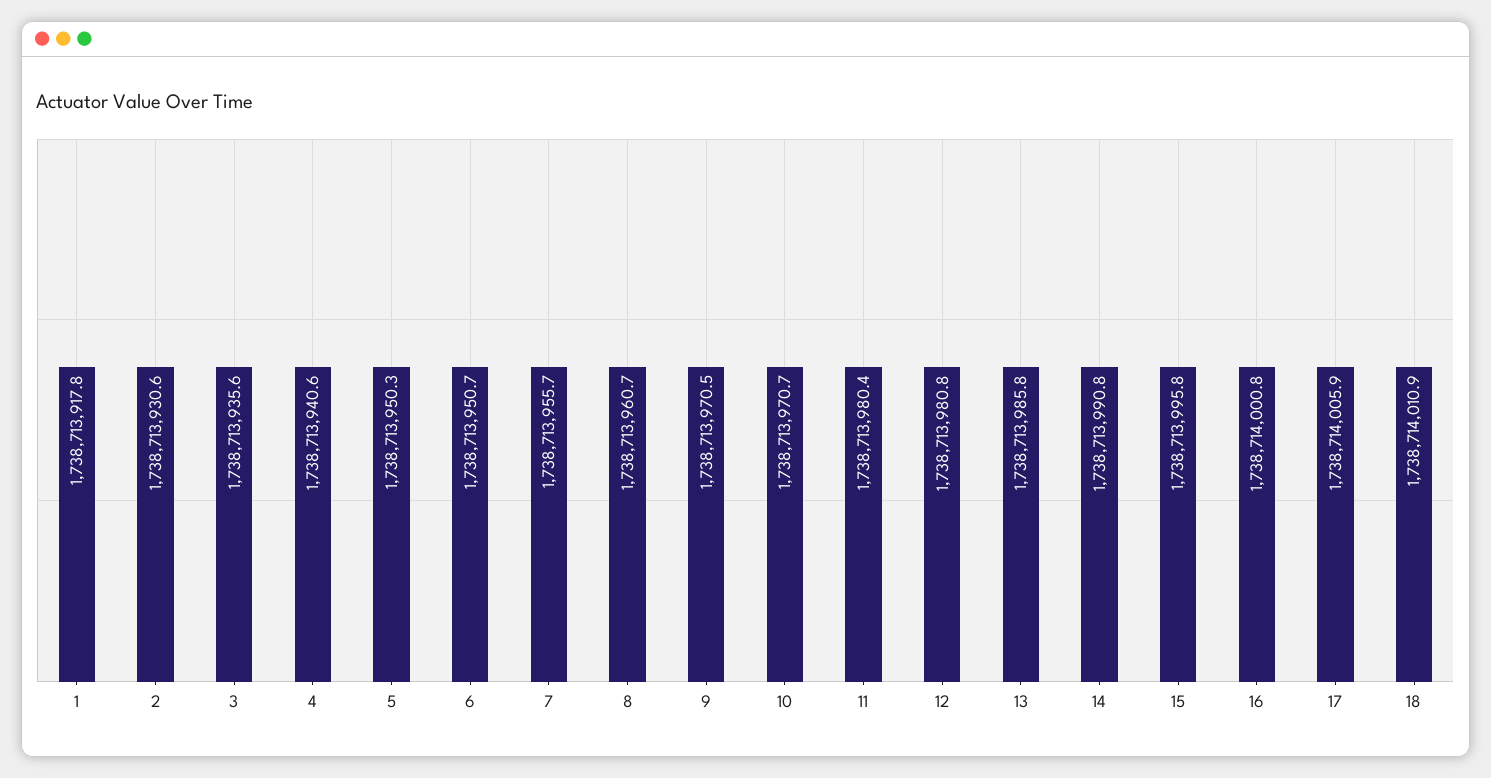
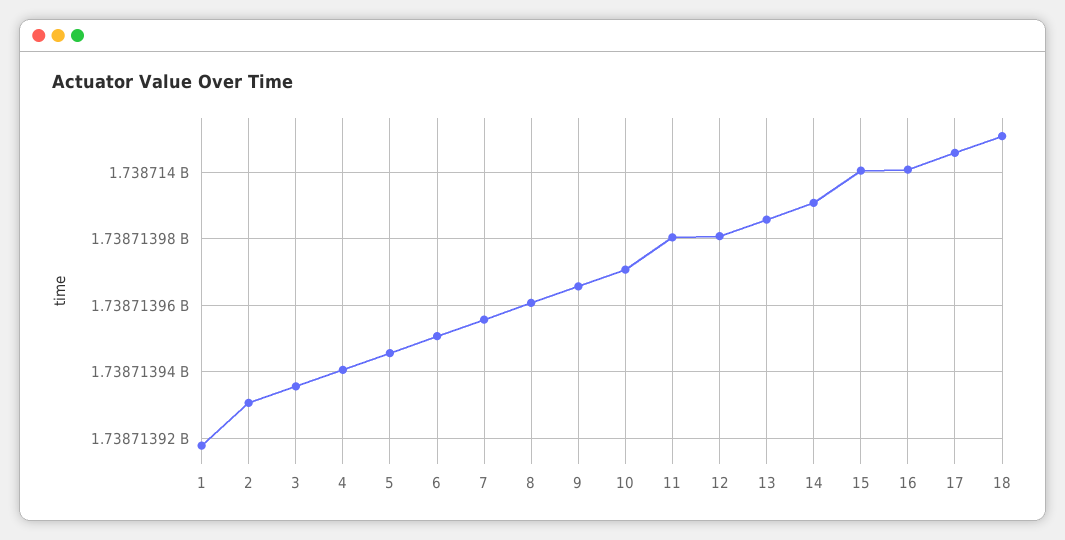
  {
    "1": 1738713917.8,
    "2": 1738713930.6,
    "3": 1738713935.6,
    "4": 1738713940.6,
-   "5": 1738713950.3,
+   "5": 1738713946,
    "6": 1738713950.7,
    "7": 1738713955.7,
    "8": 1738713960.7,
-   "9": 1738713970.5,
+   "9": 1738713966,
    "10": 1738713970.7,
    "11": 1738713980.4,
    "12": 1738713980.8,
    "13": 1738713985.8,
    "14": 1738713990.8,
-   "15": 1738713995.8,
+   "15": 1738714000,
    "16": 1738714000.8,
    "17": 1738714005.9,
    "18": 1738714010.9
  }

